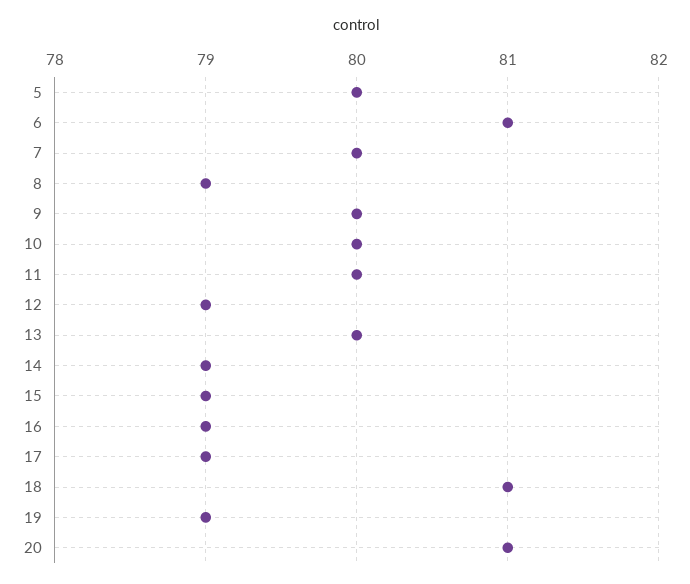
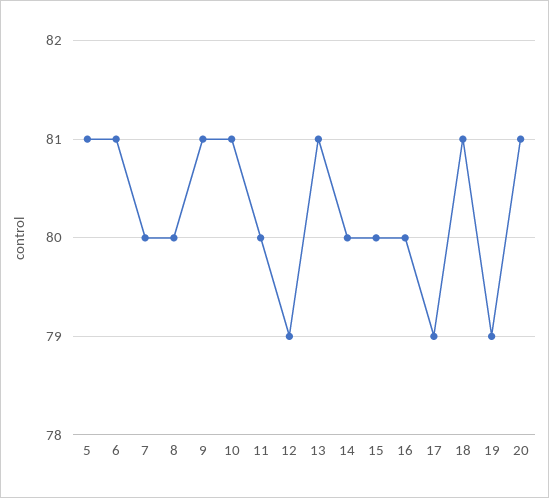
  {
-   "5": 80,
+   "5": 81,
    "6": 81,
    "7": 80,
-   "8": 79,
+   "8": 80,
-   "9": 80,
+   "9": 81,
-   "10": 80,
+   "10": 81,
    "11": 80,
    "12": 79,
-   "13": 80,
+   "13": 81,
-   "14": 79,
+   "14": 80,
-   "15": 79,
+   "15": 80,
-   "16": 79,
+   "16": 80,
    "17": 79,
    "18": 81,
    "19": 79,
    "20": 81
  }

